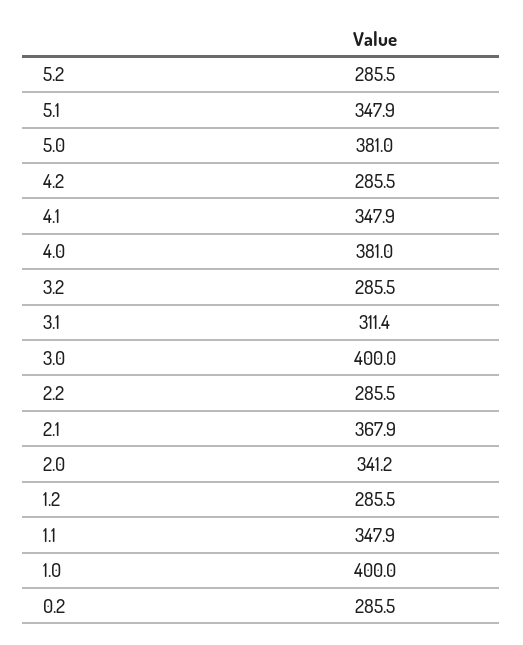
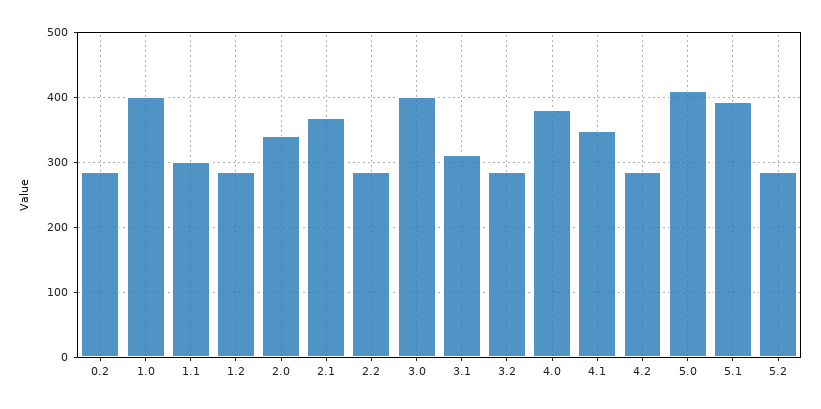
  {
    "5.2": 285.5,
-   "5.1": 347.9,
+   "5.1": 390,
-   "5.0": 381,
+   "5.0": 410,
    "4.2": 285.5,
    "4.1": 347.9,
    "4.0": 381,
    "3.2": 285.5,
    "3.1": 311.4,
    "3.0": 400,
    "2.2": 285.5,
    "2.1": 367.9,
    "2.0": 341.2,
    "1.2": 285.5,
-   "1.1": 347.9,
+   "1.1": 300,
    "1.0": 400,
    "0.2": 285.5
  }

